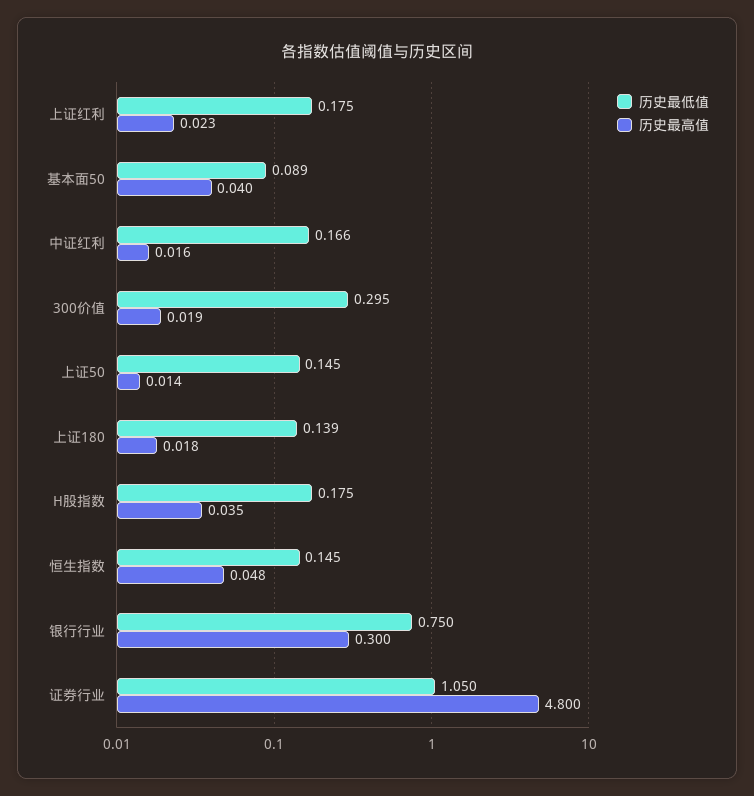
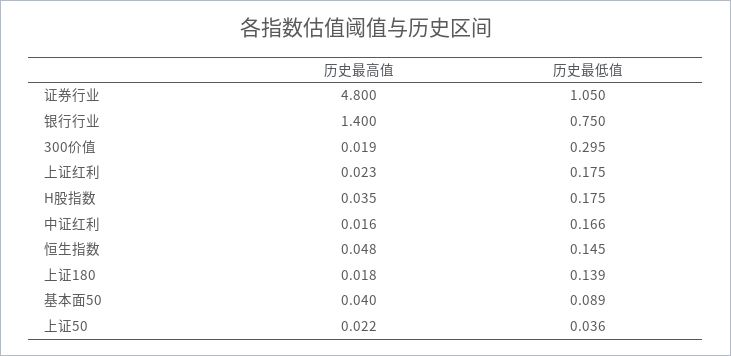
  {
    "历史最低值": {
      "上证红利": 0.175,
      "基本面50": 0.089,
      "中证红利": 0.166,
      "300价值": 0.295,
-     "上证50": 0.145,
+     "上证50": 0.036,
      "上证180": 0.139,
      "H股指数": 0.175,
      "恒生指数": 0.145,
      "银行行业": 0.75,
      "证券行业": 1.05
    },
    "历史最高值": {
      "上证红利": 0.023,
      "基本面50": 0.04,
      "中证红利": 0.016,
      "300价值": 0.019,
-     "上证50": 0.014,
+     "上证50": 0.022,
      "上证180": 0.018,
      "H股指数": 0.035,
      "恒生指数": 0.048,
-     "银行行业": 0.3,
+     "银行行业": 1.4,
      "证券行业": 4.8
    }
  }

